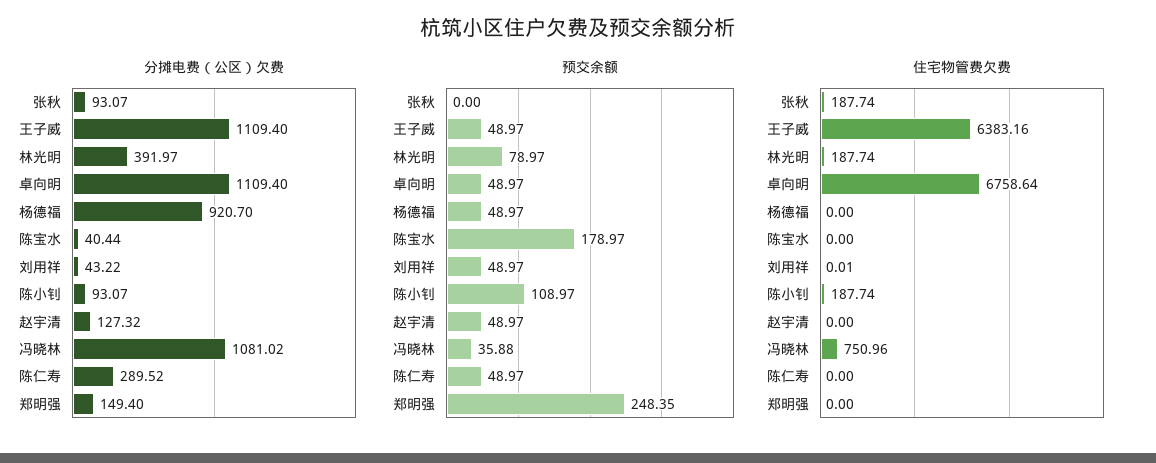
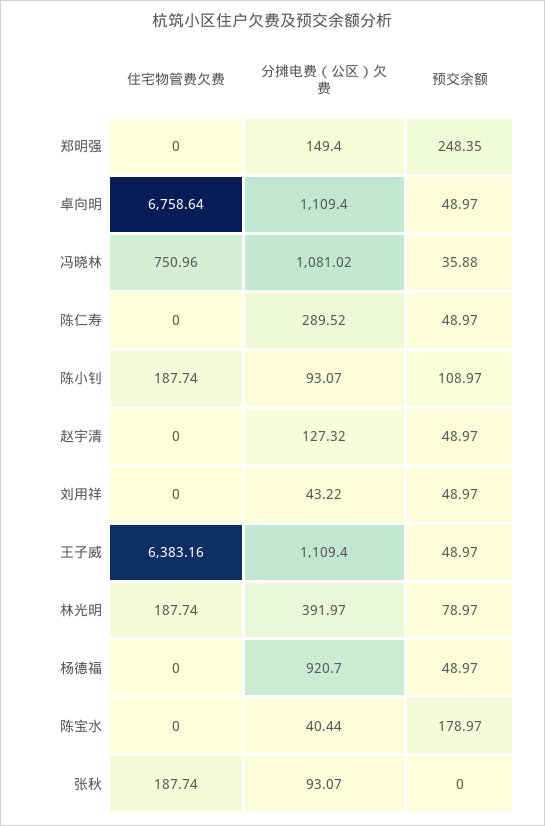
  {
    "分摊电费（公区）欠费": {
      "张秋": 93.07,
      "王子威": 1109.4,
      "林光明": 391.97,
      "卓向明": 1109.4,
      "杨德福": 920.7,
      "陈宝水": 40.44,
      "刘用祥": 43.22,
      "陈小钊": 93.07,
      "赵宇清": 127.32,
      "冯晓林": 1081.02,
      "陈仁寿": 289.52,
      "郑明强": 149.4
    },
    "预交余额": {
      "张秋": 0,
      "王子威": 48.97,
      "林光明": 78.97,
      "卓向明": 48.97,
      "杨德福": 48.97,
      "陈宝水": 178.97,
      "刘用祥": 48.97,
      "陈小钊": 108.97,
      "赵宇清": 48.97,
      "冯晓林": 35.88,
      "陈仁寿": 48.97,
      "郑明强": 248.35
    },
    "住宅物管费欠费": {
      "张秋": 187.74,
      "王子威": 6383.16,
      "林光明": 187.74,
      "卓向明": 6758.64,
      "杨德福": 0,
      "陈宝水": 0,
-     "刘用祥": 0.01,
+     "刘用祥": 0,
      "陈小钊": 187.74,
      "赵宇清": 0,
      "冯晓林": 750.96,
      "陈仁寿": 0,
      "郑明强": 0
    }
  }

